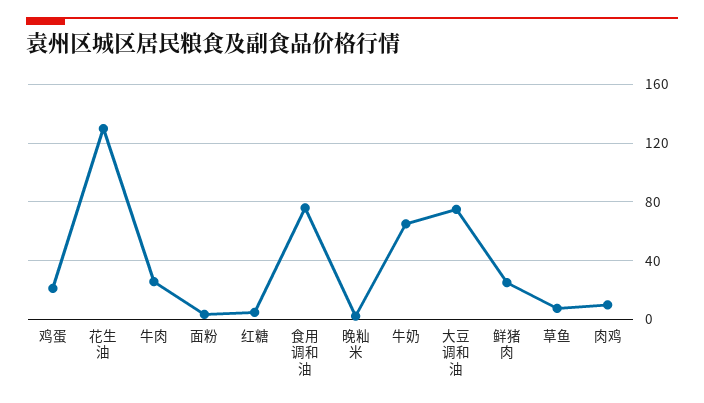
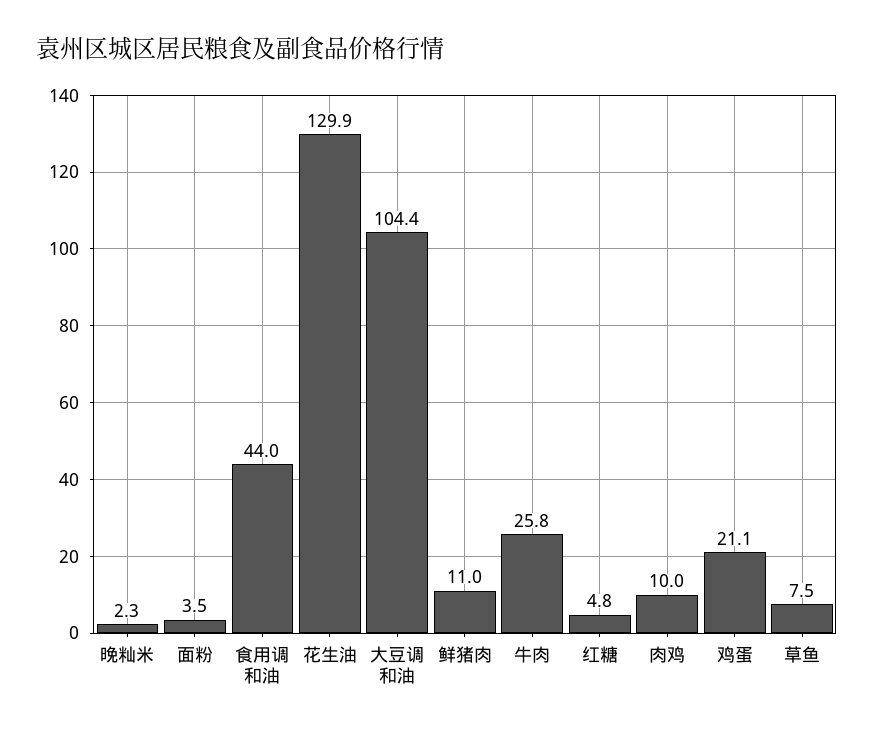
  {
    "鸡蛋": 21.1,
    "花生油": 129.9,
    "牛肉": 25.8,
    "面粉": 3.5,
    "红糖": 4.8,
-   "食用调和油": 75,
+   "食用调和油": 44,
    "晚籼米": 2.3,
-   "牛奶": 65,
-   "大豆调和油": 75,
+   "大豆调和油": 104.4,
-   "鲜猪肉": 25,
+   "鲜猪肉": 11,
    "草鱼": 7.5,
    "肉鸡": 10
  }

